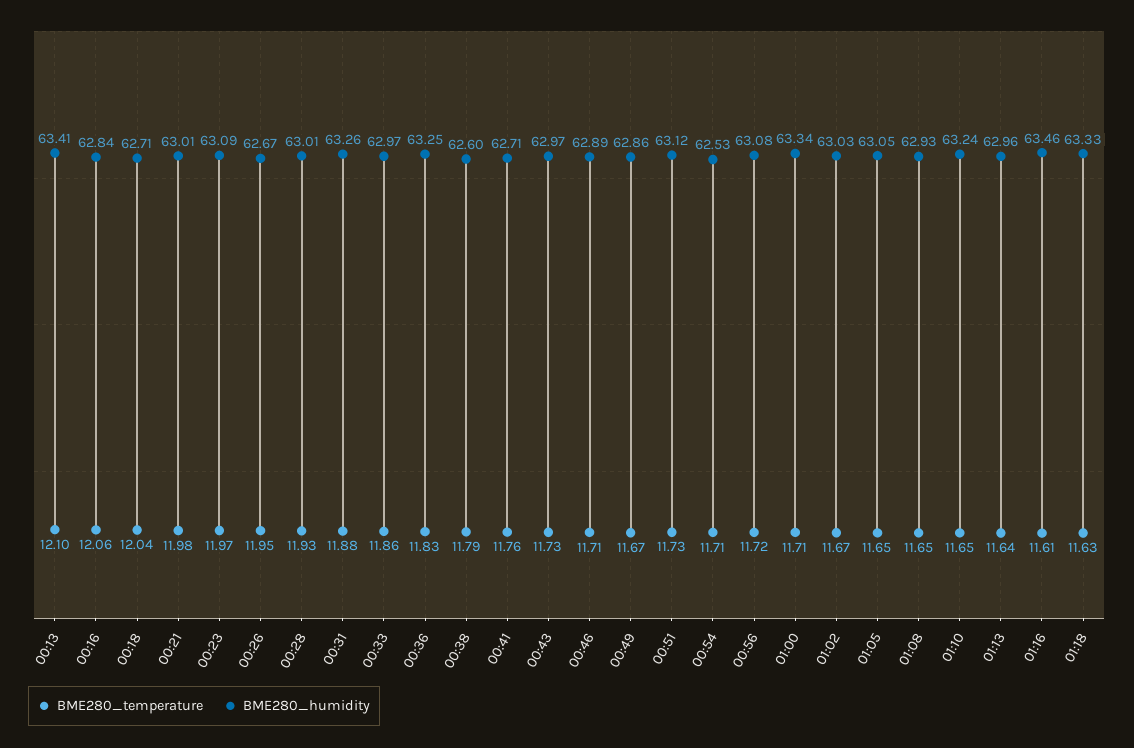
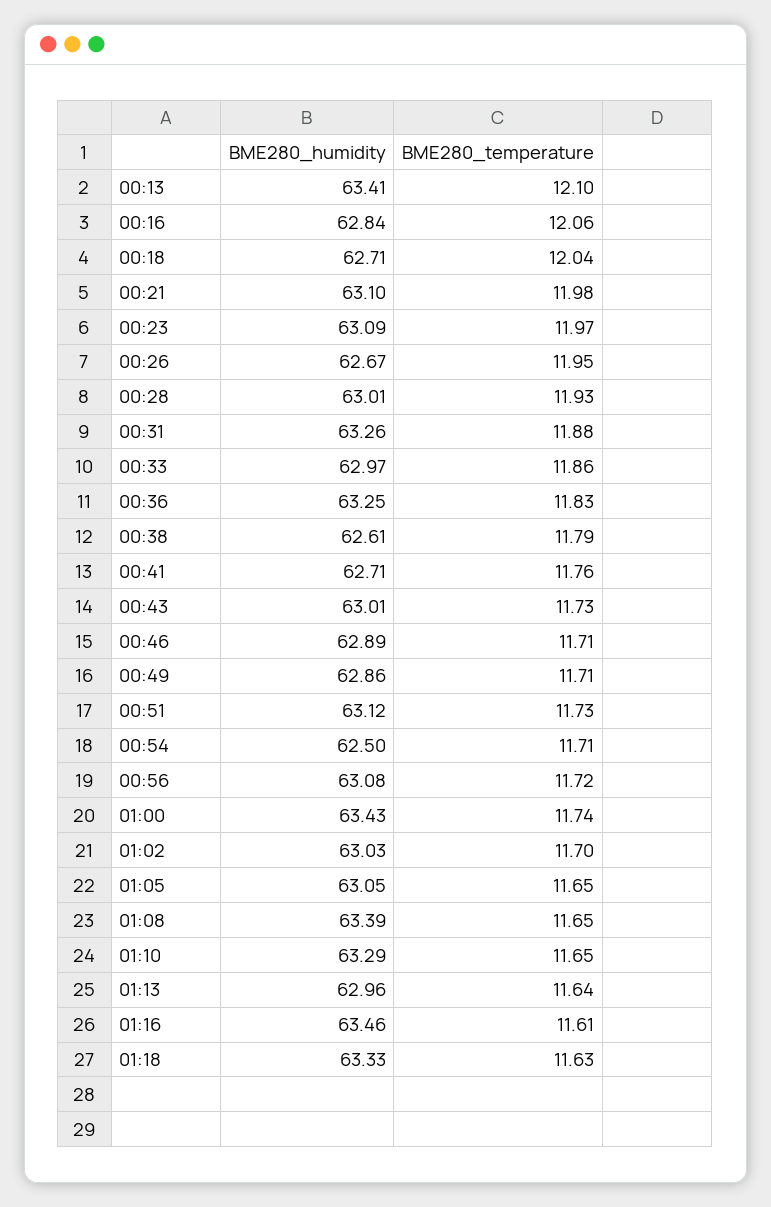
  {
    "BME280_temperature": {
      "00:13": 12.1,
      "00:16": 12.06,
      "00:18": 12.04,
      "00:21": 11.98,
      "00:23": 11.97,
      "00:26": 11.95,
      "00:28": 11.93,
      "00:31": 11.88,
      "00:33": 11.86,
      "00:36": 11.83,
      "00:38": 11.79,
      "00:41": 11.76,
      "00:43": 11.73,
      "00:46": 11.71,
-     "00:49": 11.67,
+     "00:49": 11.71,
      "00:51": 11.73,
      "00:54": 11.71,
      "00:56": 11.72,
-     "01:00": 11.71,
+     "01:00": 11.74,
-     "01:02": 11.67,
+     "01:02": 11.7,
      "01:05": 11.65,
      "01:08": 11.65,
      "01:10": 11.65,
      "01:13": 11.64,
      "01:16": 11.61,
      "01:18": 11.63
    },
    "BME280_humidity": {
      "00:13": 63.41,
      "00:16": 62.84,
      "00:18": 62.71,
-     "00:21": 63.01,
+     "00:21": 63.1,
      "00:23": 63.09,
      "00:26": 62.67,
      "00:28": 63.01,
      "00:31": 63.26,
      "00:33": 62.97,
      "00:36": 63.25,
-     "00:38": 62.6,
+     "00:38": 62.61,
      "00:41": 62.71,
-     "00:43": 62.97,
+     "00:43": 63.01,
      "00:46": 62.89,
      "00:49": 62.86,
      "00:51": 63.12,
-     "00:54": 62.53,
+     "00:54": 62.5,
      "00:56": 63.08,
-     "01:00": 63.34,
+     "01:00": 63.43,
      "01:02": 63.03,
      "01:05": 63.05,
-     "01:08": 62.93,
+     "01:08": 63.39,
-     "01:10": 63.24,
+     "01:10": 63.29,
      "01:13": 62.96,
      "01:16": 63.46,
      "01:18": 63.33
    }
  }

